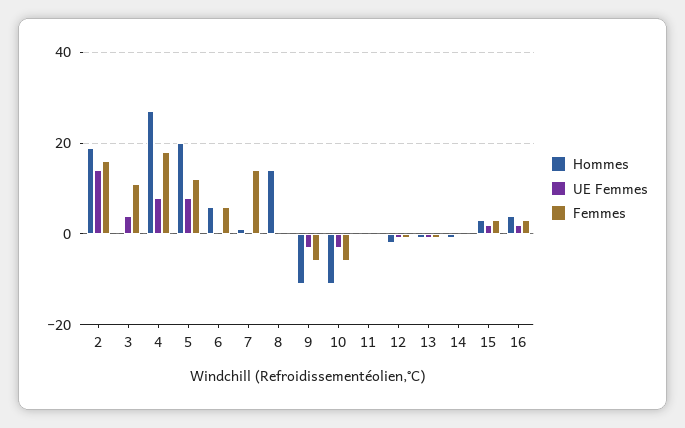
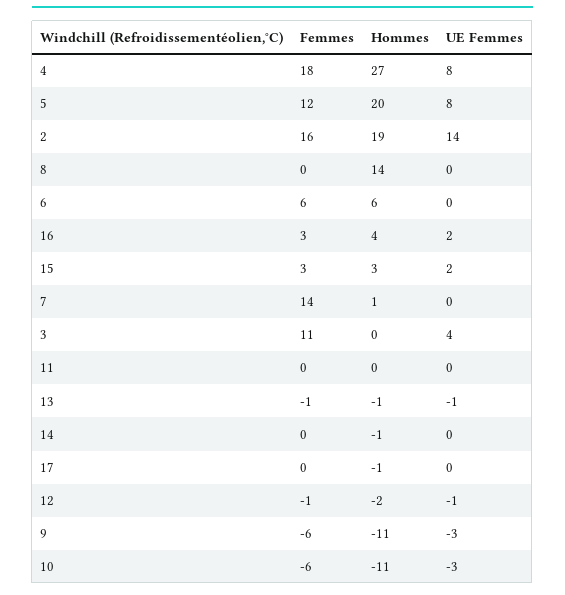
  {
    "Hommes": {
      "2": 19,
      "3": 0,
      "4": 27,
      "5": 20,
      "6": 6,
      "7": 1,
      "8": 14,
      "9": -11,
      "10": -11,
      "11": 0,
      "12": -2,
      "13": -1,
      "14": -1,
      "15": 3,
-     "16": 4
+     "16": 4,
+     "17": -1
    },
    "UE Femmes": {
      "2": 14,
      "3": 4,
      "4": 8,
      "5": 8,
      "6": 0,
      "7": 0,
      "8": 0,
      "9": -3,
      "10": -3,
      "11": 0,
      "12": -1,
      "13": -1,
      "14": 0,
      "15": 2,
-     "16": 2
+     "16": 2,
+     "17": 0
    },
    "Femmes": {
      "2": 16,
      "3": 11,
      "4": 18,
      "5": 12,
      "6": 6,
      "7": 14,
      "8": 0,
      "9": -6,
      "10": -6,
      "11": 0,
      "12": -1,
      "13": -1,
      "14": 0,
      "15": 3,
-     "16": 3
+     "16": 3,
+     "17": 0
    }
  }

